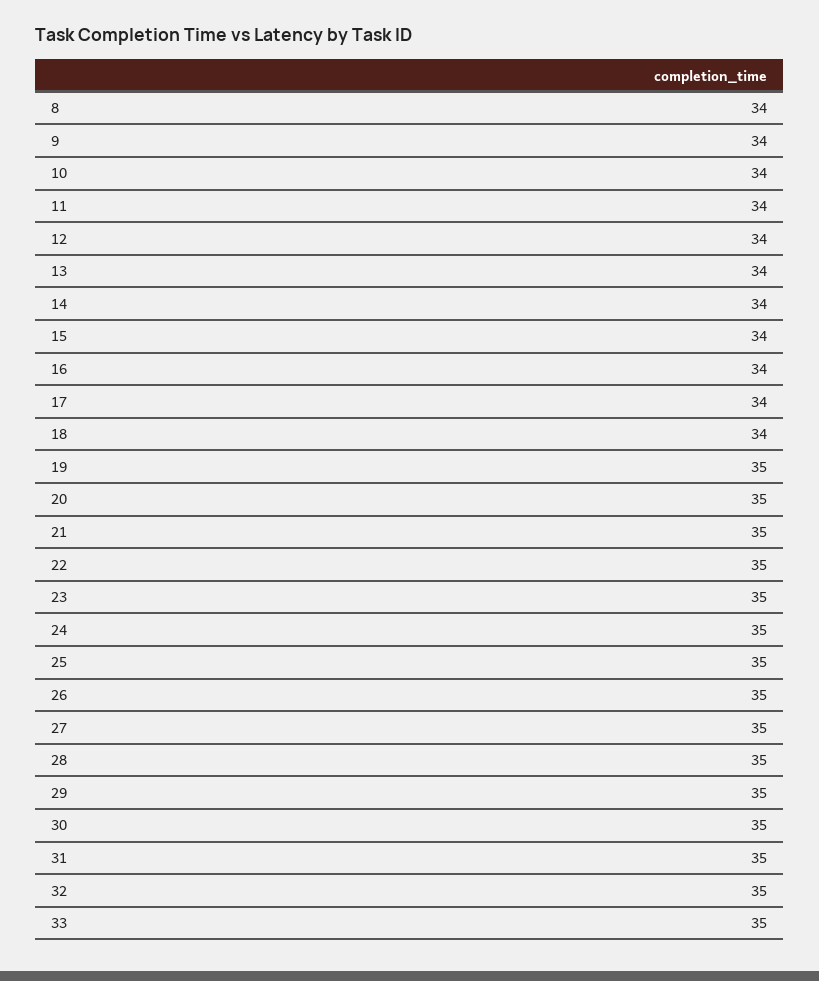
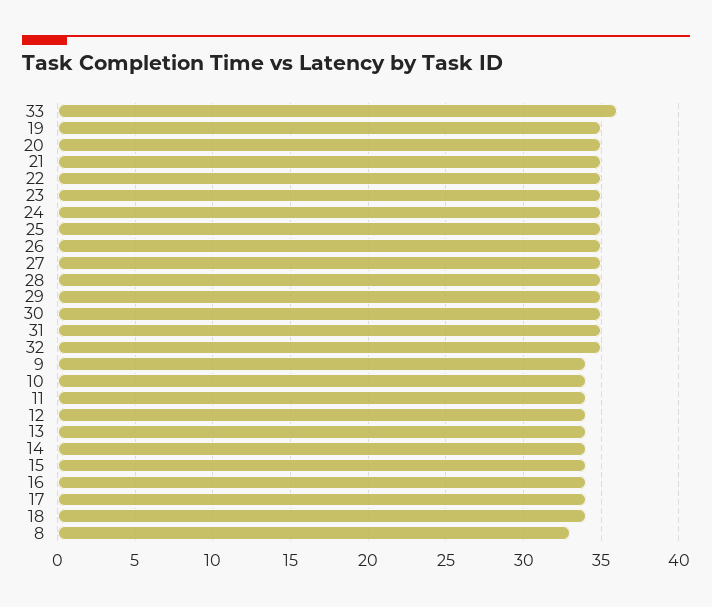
  {
-   "8": 34,
+   "8": 33,
    "9": 34,
    "10": 34,
    "11": 34,
    "12": 34,
    "13": 34,
    "14": 34,
    "15": 34,
    "16": 34,
    "17": 34,
    "18": 34,
    "19": 35,
    "20": 35,
    "21": 35,
    "22": 35,
    "23": 35,
    "24": 35,
    "25": 35,
    "26": 35,
    "27": 35,
    "28": 35,
    "29": 35,
    "30": 35,
    "31": 35,
    "32": 35,
-   "33": 35
+   "33": 36
  }

